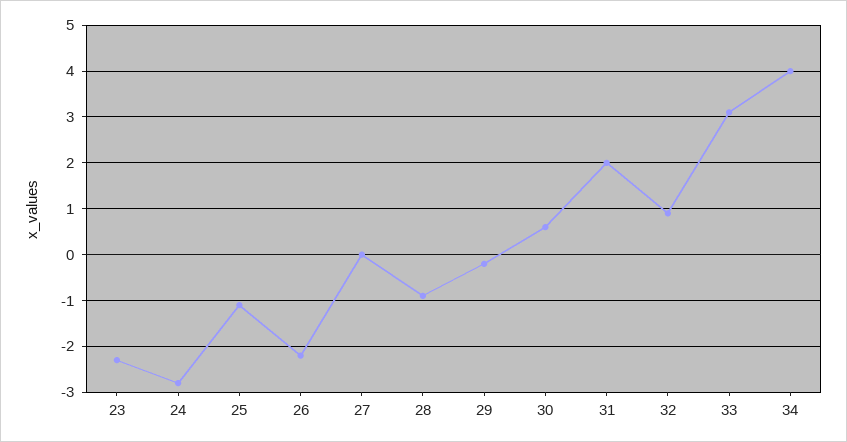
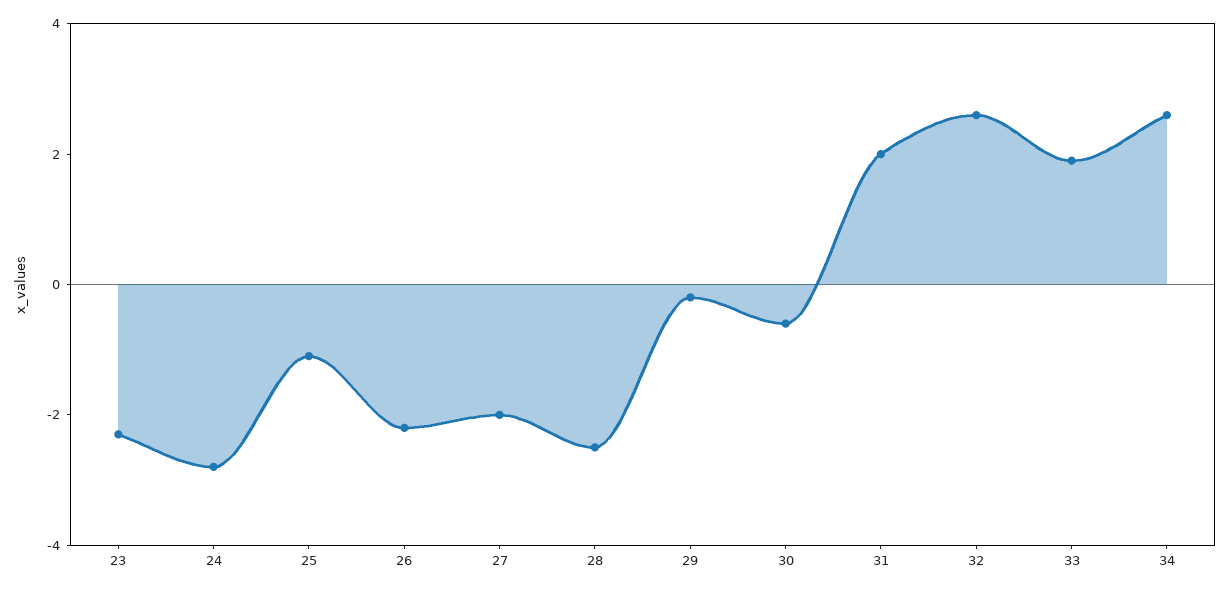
  {
    "23": -2.5,
    "24": -3,
    "25": -1,
    "26": -2,
-   "27": 0,
+   "27": -2,
-   "28": -1,
+   "28": -2.5,
    "29": 0,
-   "30": 0.5,
+   "30": -0.5,
    "31": 2,
-   "32": 1,
+   "32": 2.5,
-   "33": 3,
+   "33": 2,
-   "34": 4
+   "34": 2.5
  }

